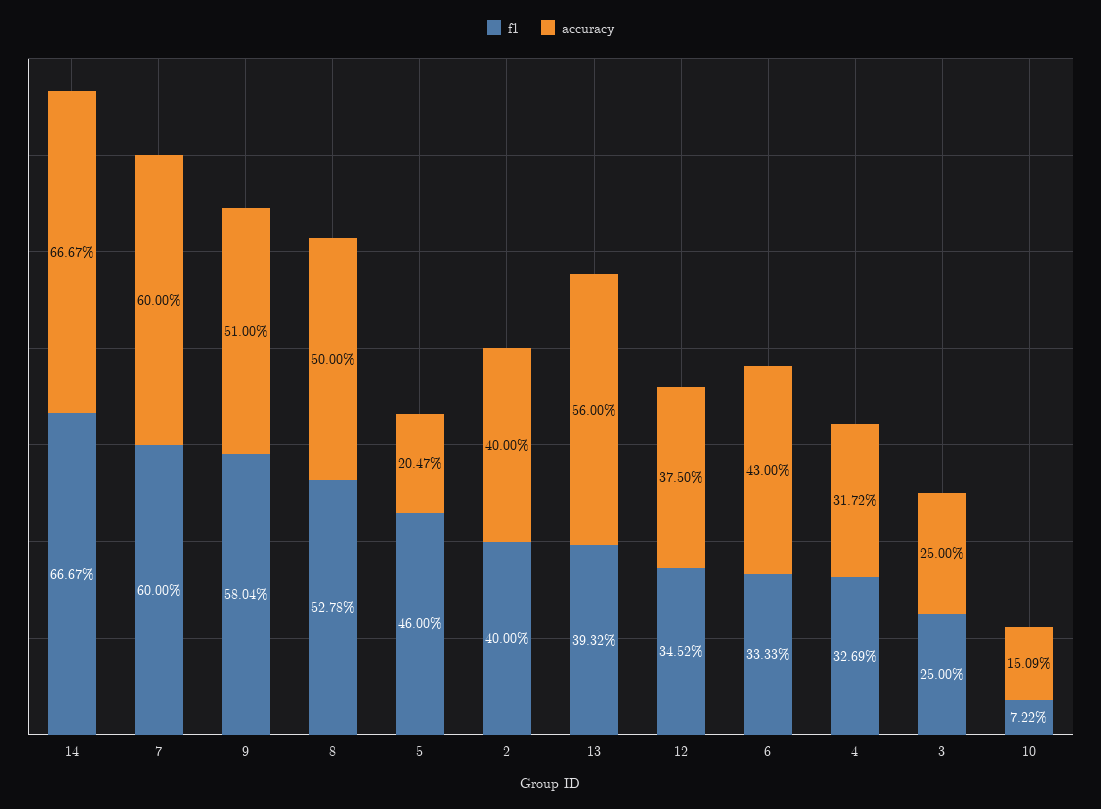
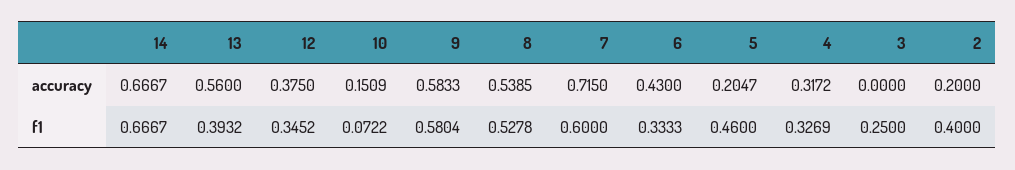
  {
    "f1": {
      "14": 0.6667,
      "7": 0.6,
      "9": 0.5804,
      "8": 0.5278,
      "5": 0.46,
      "2": 0.4,
      "13": 0.3932,
      "12": 0.3452,
      "6": 0.3333,
      "4": 0.3269,
      "3": 0.25,
      "10": 0.0722
    },
    "accuracy": {
      "14": 0.6667,
-     "7": 0.6,
+     "7": 0.715,
-     "9": 0.51,
+     "9": 0.5833,
-     "8": 0.5,
+     "8": 0.5385,
      "5": 0.2047,
-     "2": 0.4,
+     "2": 0.2,
      "13": 0.56,
      "12": 0.375,
      "6": 0.43,
      "4": 0.3172,
-     "3": 0.25,
+     "3": 0,
      "10": 0.1509
    }
  }

